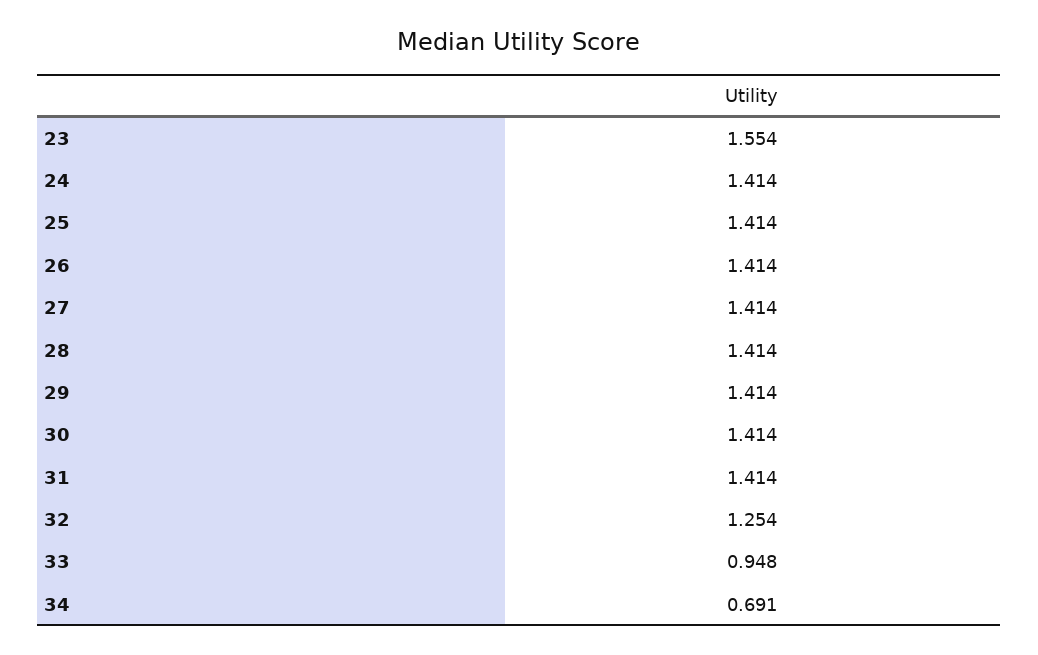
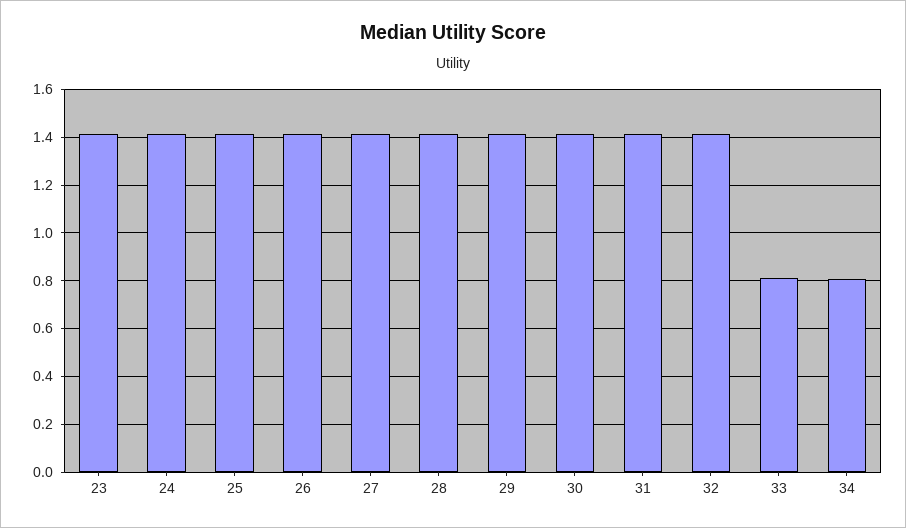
  {
-   "23": 1.554,
+   "23": 1.4,
    "24": 1.414,
    "25": 1.414,
    "26": 1.414,
    "27": 1.414,
    "28": 1.414,
    "29": 1.414,
    "30": 1.414,
    "31": 1.414,
-   "32": 1.254,
+   "32": 1.4,
-   "33": 0.948,
+   "33": 0.8,
-   "34": 0.691
+   "34": 0.8
  }

